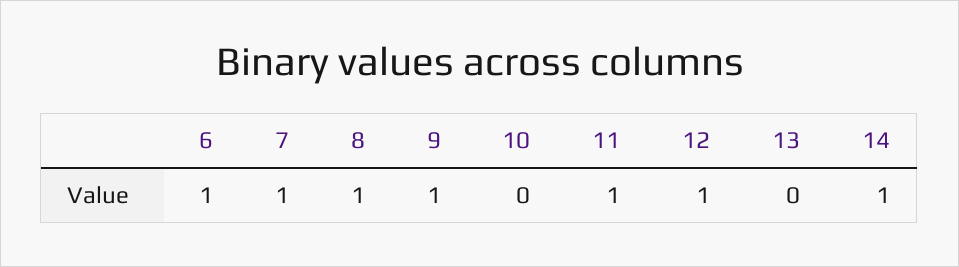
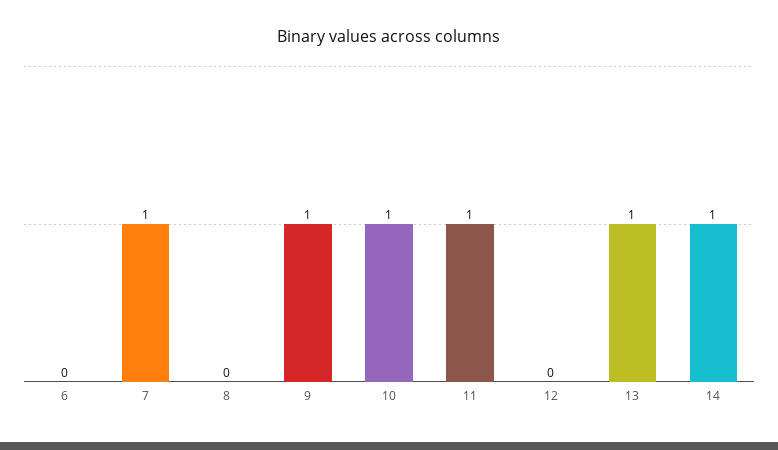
  {
-   "6": 1,
+   "6": 0,
    "7": 1,
-   "8": 1,
+   "8": 0,
    "9": 1,
-   "10": 0,
+   "10": 1,
    "11": 1,
-   "12": 1,
+   "12": 0,
-   "13": 0,
+   "13": 1,
    "14": 1
  }

